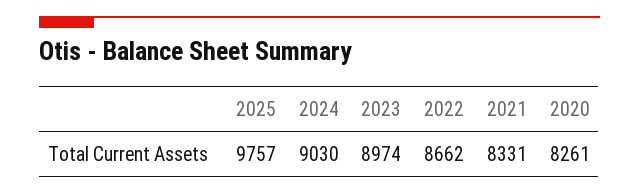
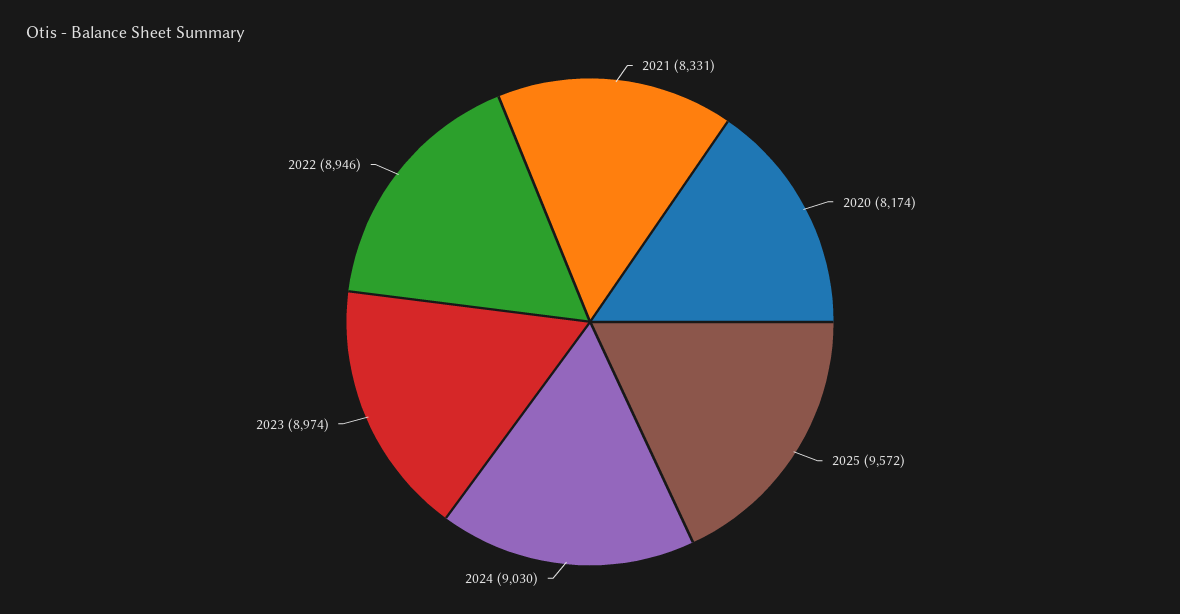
  {
-   "2025": 9757,
+   "2025": 9572,
    "2024": 9030,
    "2023": 8974,
-   "2022": 8662,
+   "2022": 8946,
    "2021": 8331,
-   "2020": 8261
+   "2020": 8174
  }

